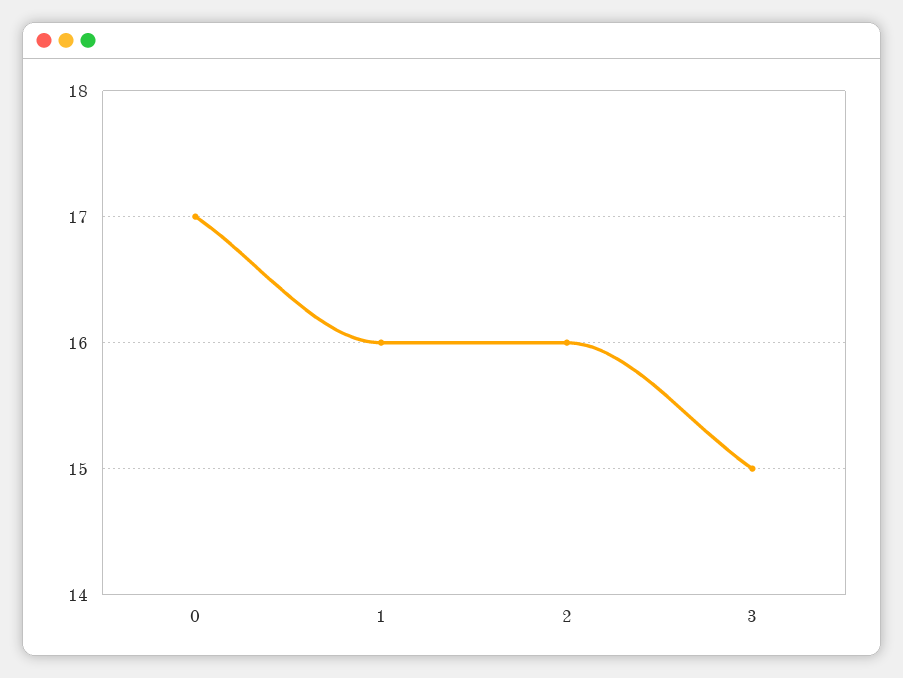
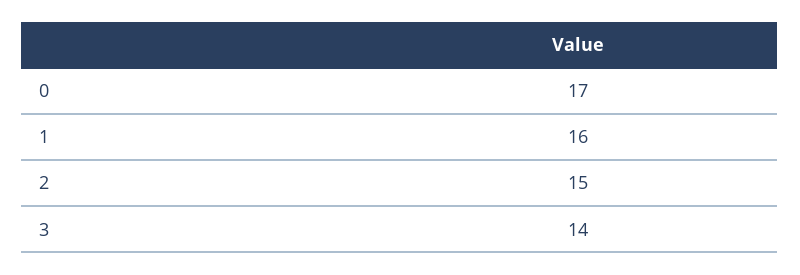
  {
    "0": 17,
    "1": 16,
-   "2": 16,
+   "2": 15,
-   "3": 15
+   "3": 14
  }

